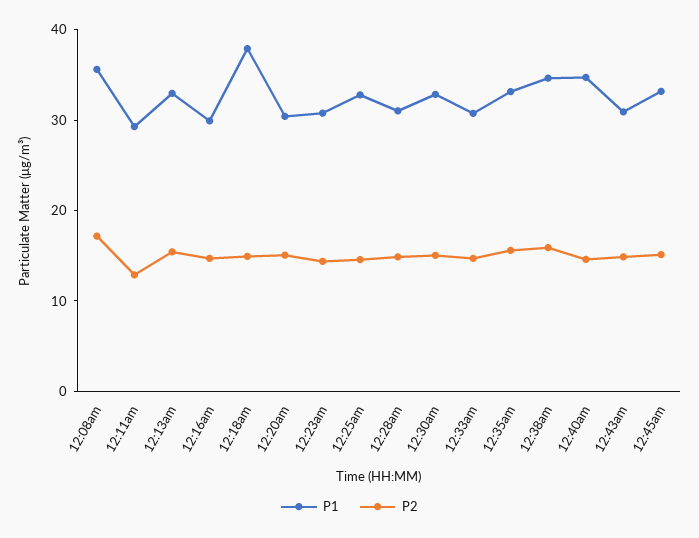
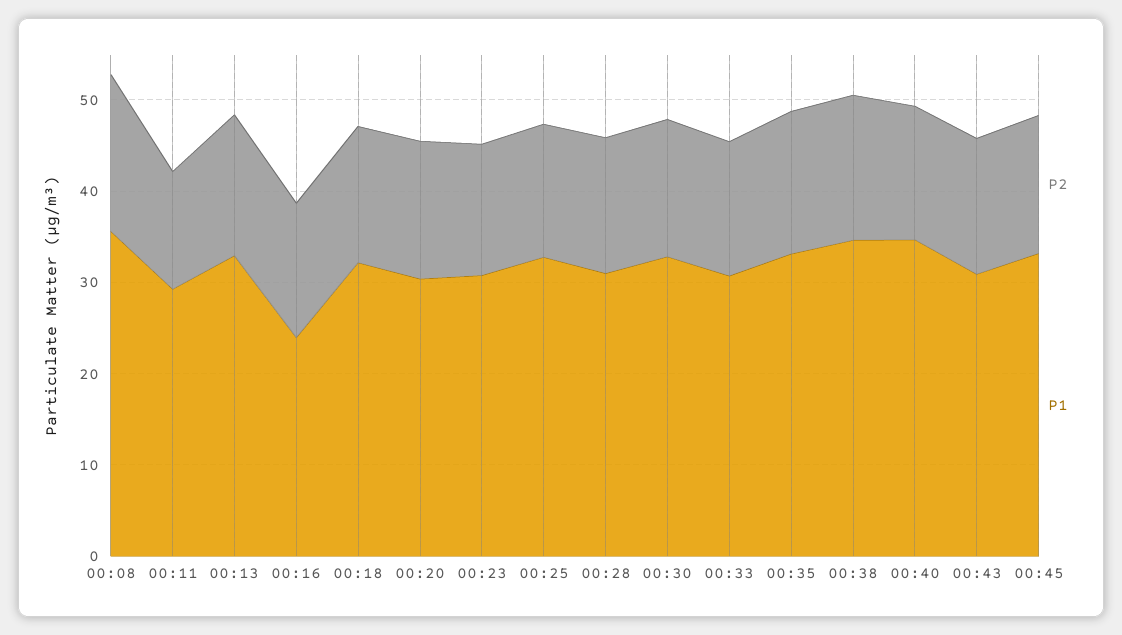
  {
    "P1": {
      "12:08am": 36,
      "12:11am": 30,
      "12:13am": 32,
-     "12:16am": 30,
+     "12:16am": 24,
-     "12:18am": 38,
+     "12:18am": 32,
      "12:20am": 30,
      "12:23am": 30,
      "12:25am": 32,
      "12:28am": 32,
      "12:30am": 32,
      "12:33am": 30,
      "12:35am": 34,
      "12:38am": 34,
      "12:40am": 34,
      "12:43am": 30,
      "12:45am": 34
    },
    "P2": {
      "12:08am": 18,
      "12:11am": 12,
      "12:13am": 16,
      "12:16am": 14,
      "12:18am": 14,
      "12:20am": 16,
      "12:23am": 14,
      "12:25am": 14,
      "12:28am": 14,
      "12:30am": 16,
      "12:33am": 14,
      "12:35am": 16,
      "12:38am": 16,
      "12:40am": 14,
      "12:43am": 14,
      "12:45am": 16
    }
  }

